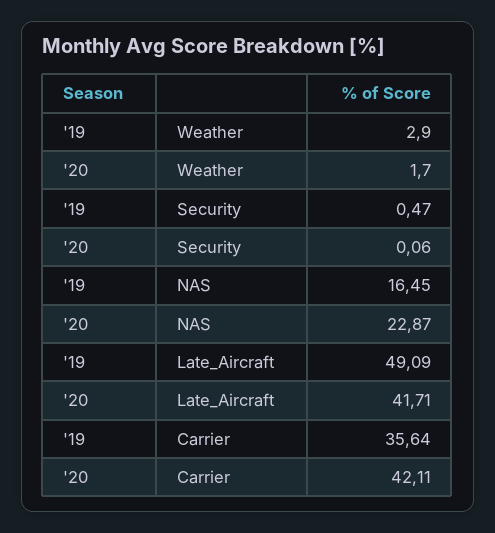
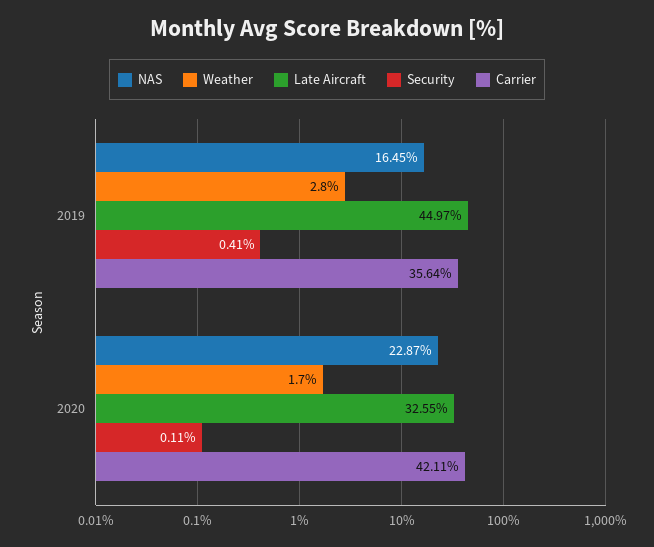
  {
    "Weather": {
-     "'19": 2.9,
+     "'19": 2.8,
      "'20": 1.7
    },
    "Security": {
-     "'19": 0.47,
+     "'19": 0.41,
-     "'20": 0.06
+     "'20": 0.11
    },
    "NAS": {
      "'19": 16.45,
      "'20": 22.87
    },
    "Late_Aircraft": {
-     "'19": 49.09,
+     "'19": 44.97,
-     "'20": 41.71
+     "'20": 32.55
    },
    "Carrier": {
      "'19": 35.64,
      "'20": 42.11
    }
  }

